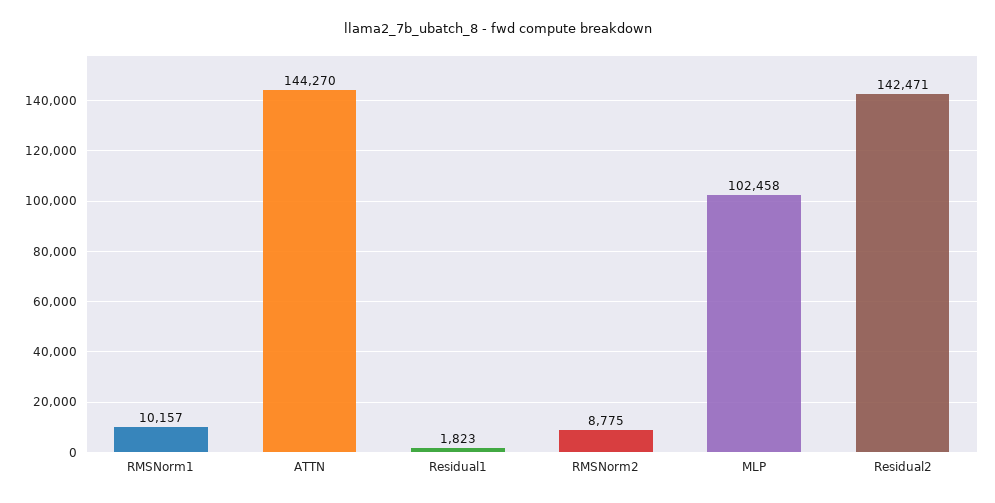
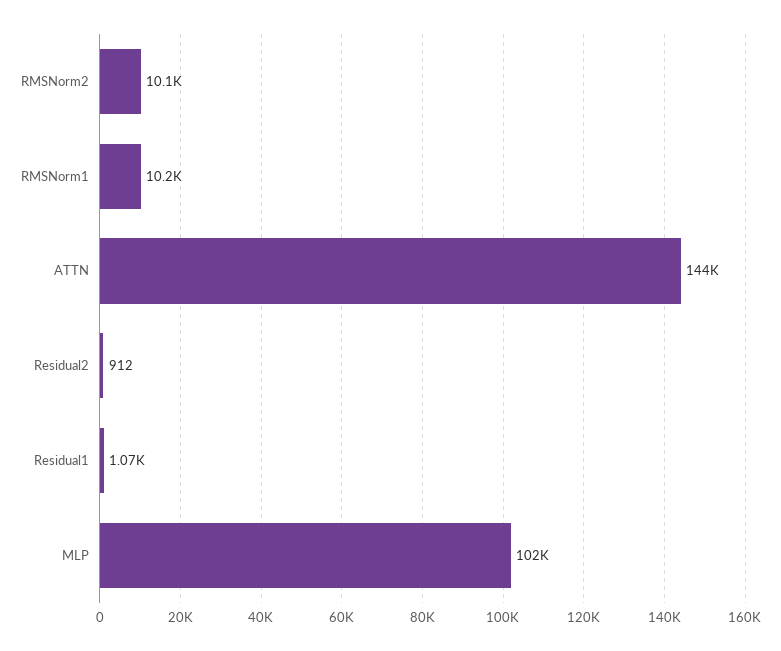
  {
    "RMSNorm1": 10157,
    "ATTN": 144270,
-   "Residual1": 1823,
+   "Residual1": 1070,
-   "RMSNorm2": 8775,
+   "RMSNorm2": 10100,
    "MLP": 102458,
-   "Residual2": 142471
+   "Residual2": 912
  }

